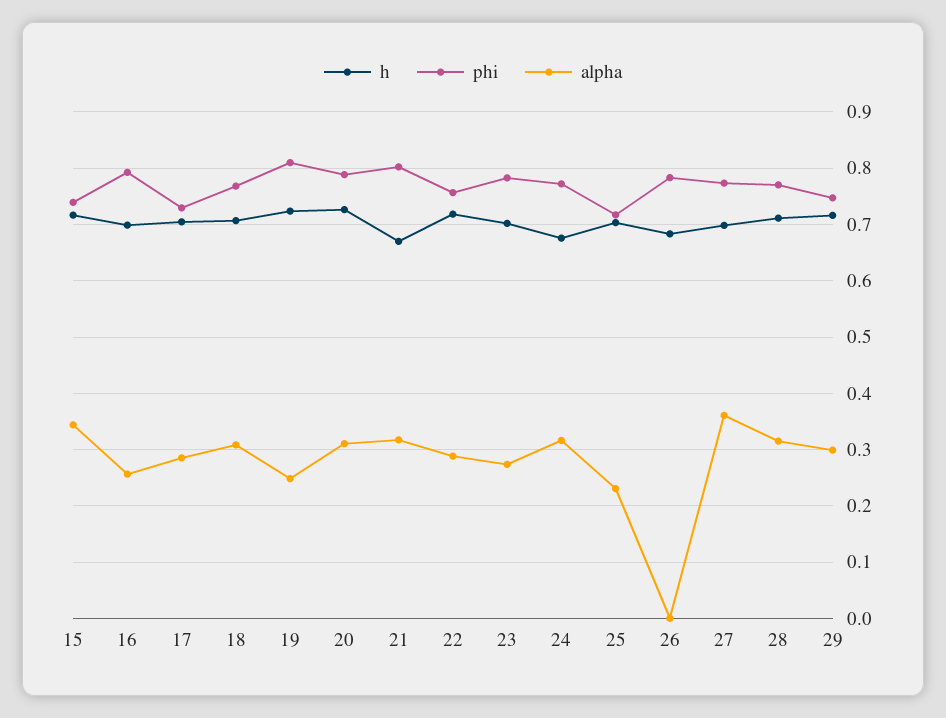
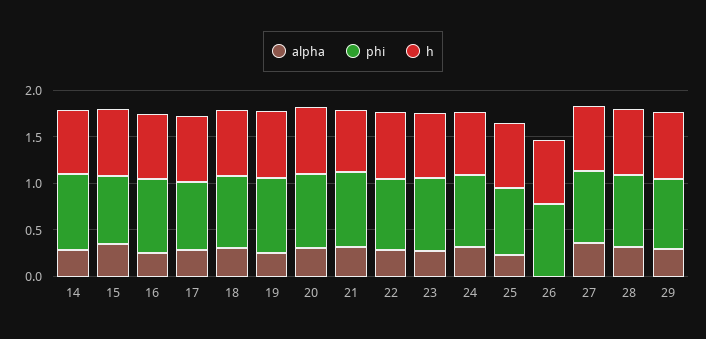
  {
    "h": {
      "15": 0.72,
      "16": 0.7,
      "17": 0.7,
      "18": 0.7,
      "19": 0.72,
      "20": 0.72,
      "21": 0.68,
      "22": 0.72,
      "23": 0.7,
      "24": 0.68,
      "25": 0.7,
      "26": 0.68,
      "27": 0.7,
      "28": 0.72,
-     "29": 0.72
+     "29": 0.72,
+     "14": 0.7
    },
    "phi": {
      "15": 0.74,
      "16": 0.8,
      "17": 0.72,
      "18": 0.76,
      "19": 0.8,
      "20": 0.78,
      "21": 0.8,
      "22": 0.76,
      "23": 0.78,
      "24": 0.78,
      "25": 0.72,
      "26": 0.78,
      "27": 0.78,
      "28": 0.78,
-     "29": 0.74
+     "29": 0.74,
+     "14": 0.8
    },
    "alpha": {
      "15": 0.34,
      "16": 0.26,
      "17": 0.28,
      "18": 0.3,
      "19": 0.24,
      "20": 0.32,
      "21": 0.32,
      "22": 0.28,
      "23": 0.28,
      "24": 0.32,
      "25": 0.24,
      "26": 0,
      "27": 0.36,
      "28": 0.32,
-     "29": 0.3
+     "29": 0.3,
+     "14": 0.3
    }
  }

